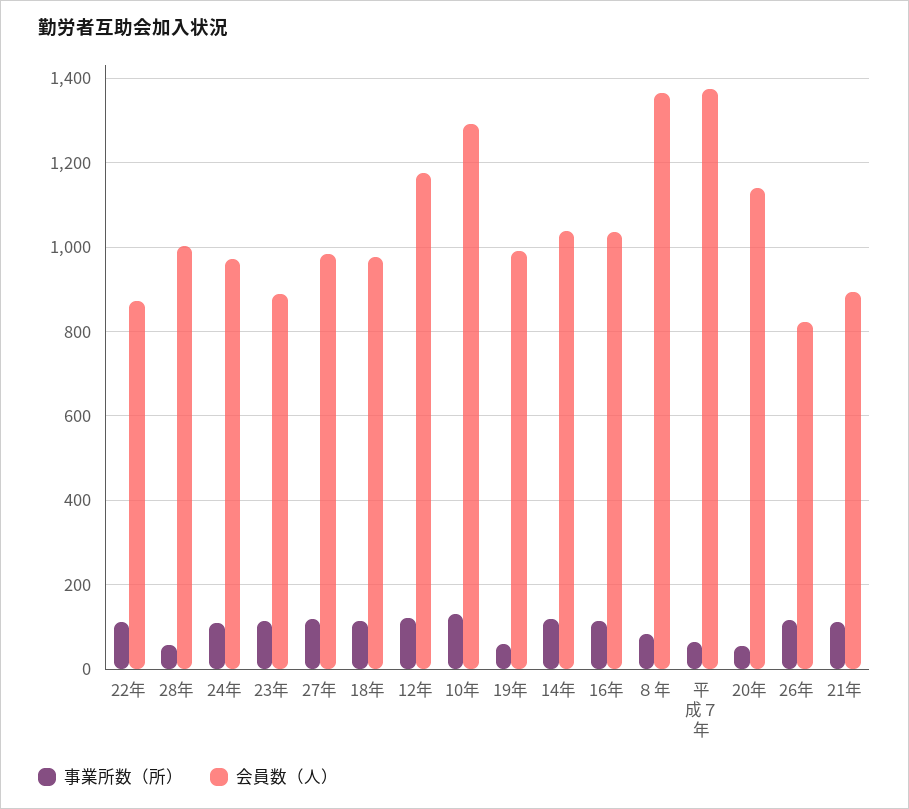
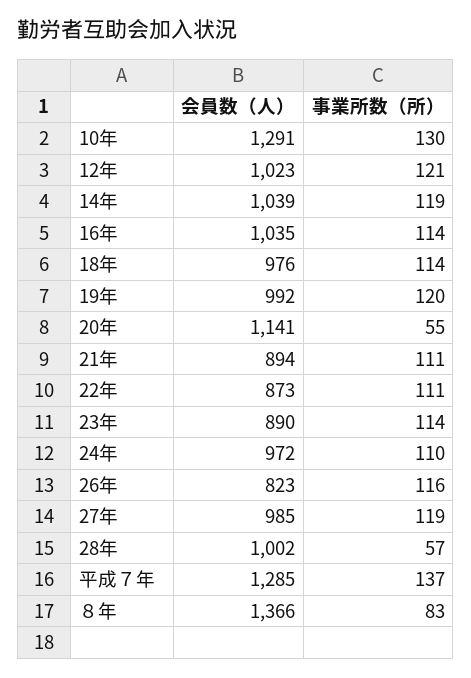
  {
    "事業所数（所）": {
      "22年": 111,
      "28年": 57,
      "24年": 110,
      "23年": 114,
      "27年": 119,
      "18年": 114,
      "12年": 121,
      "10年": 130,
-     "19年": 60,
+     "19年": 120,
      "14年": 119,
      "16年": 114,
      "８年": 83,
-     "平成７年": 60,
+     "平成７年": 137,
      "20年": 55,
      "26年": 116,
      "21年": 111
    },
    "会員数（人）": {
      "22年": 873,
      "28年": 1002,
      "24年": 972,
      "23年": 890,
      "27年": 985,
      "18年": 976,
-     "12年": 1180,
+     "12年": 1023,
      "10年": 1291,
      "19年": 992,
      "14年": 1039,
      "16年": 1035,
      "８年": 1366,
-     "平成７年": 1380,
+     "平成７年": 1285,
      "20年": 1141,
      "26年": 823,
      "21年": 894
    }
  }

